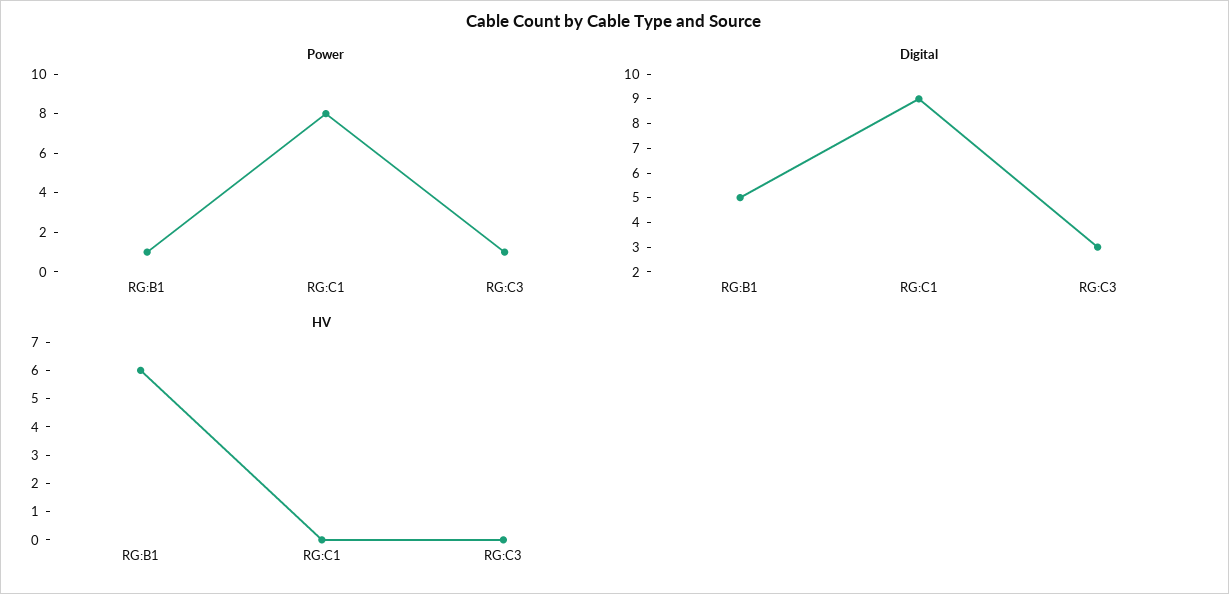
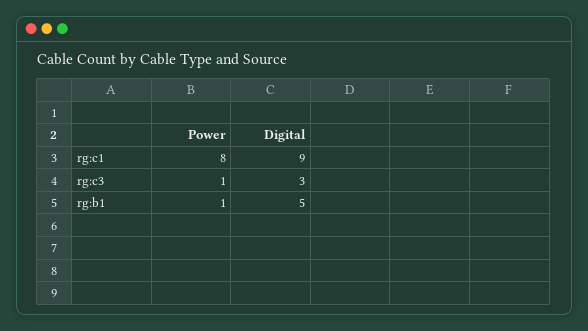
  {
    "Power": {
      "RG:B1": 1,
      "RG:C1": 8,
      "RG:C3": 1
    },
    "Digital": {
      "RG:B1": 5,
      "RG:C1": 9,
      "RG:C3": 3
-   },
+   }
-   "HV": {
-     "RG:B1": 6,
-     "RG:C1": 0,
-     "RG:C3": 0
-   }
  }

